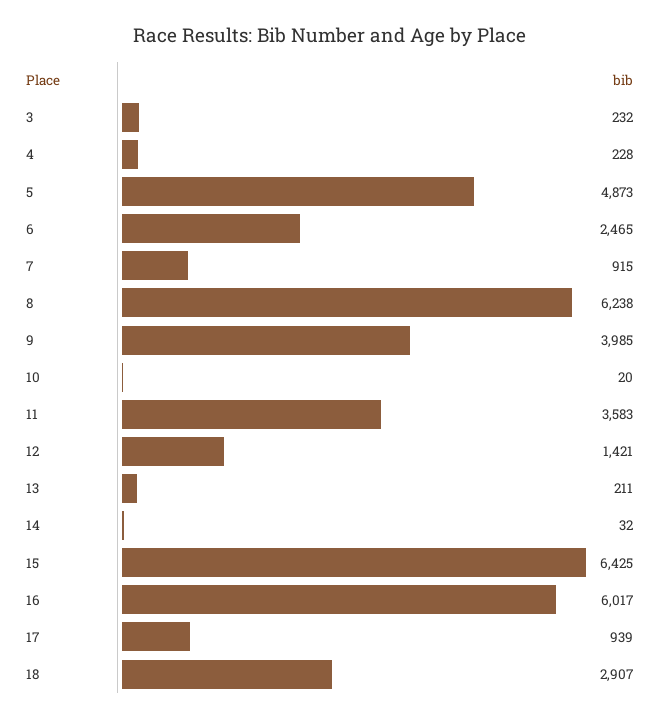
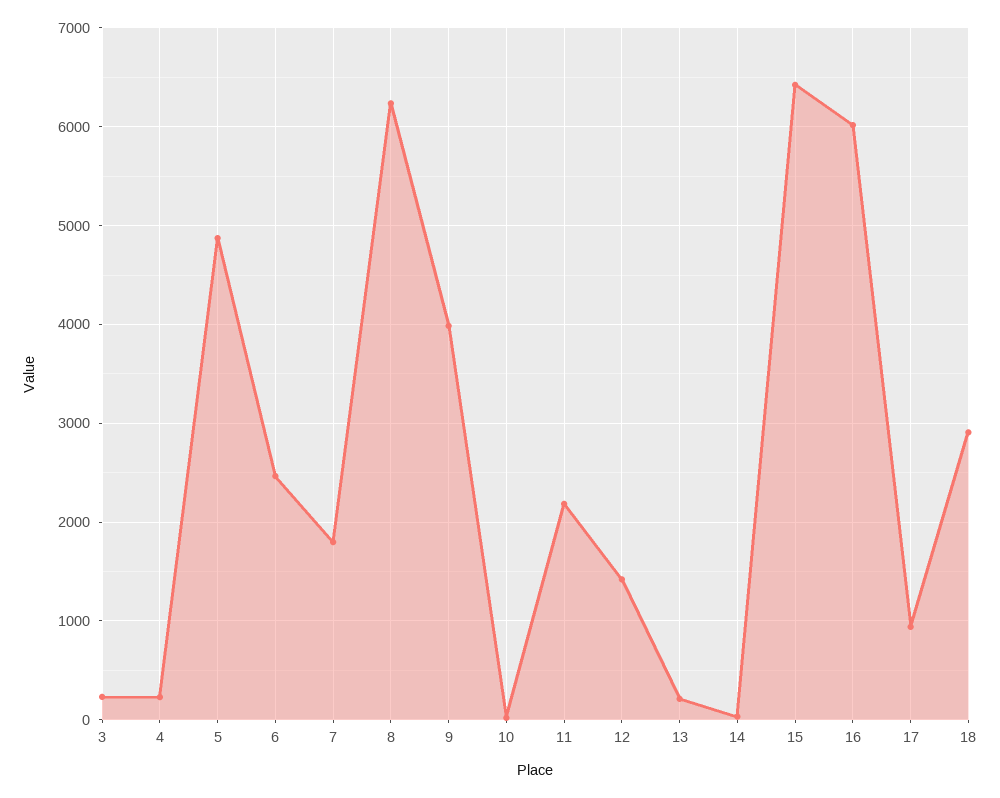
  {
    "3": 232,
    "4": 228,
    "5": 4873,
    "6": 2465,
-   "7": 915,
+   "7": 1800,
    "8": 6238,
    "9": 3985,
    "10": 20,
-   "11": 3583,
+   "11": 2200,
    "12": 1421,
    "13": 211,
    "14": 32,
    "15": 6425,
    "16": 6017,
    "17": 939,
    "18": 2907
  }

